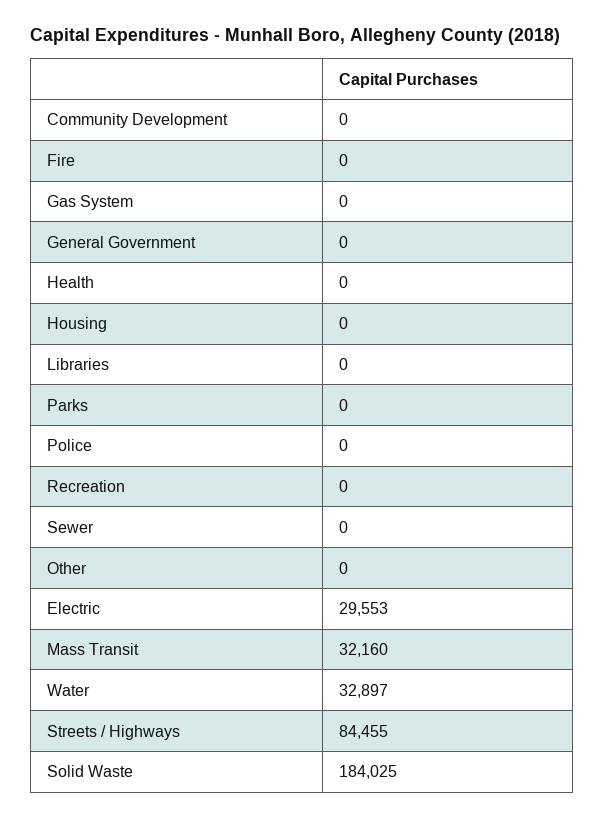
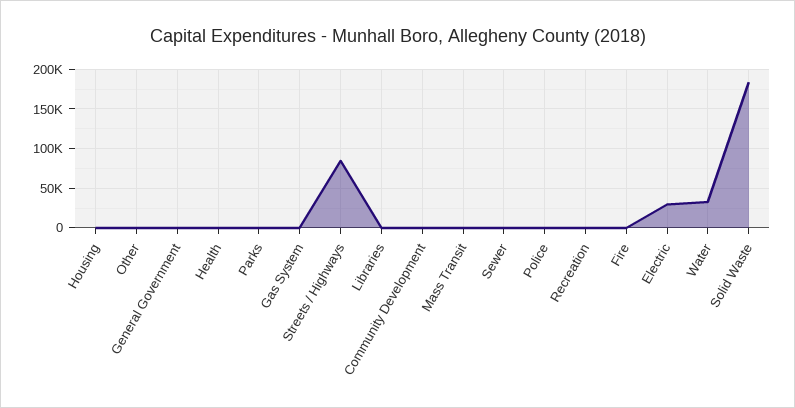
  {
    "Community Development": 0,
    "Fire": 0,
    "Gas System": 0,
    "General Government": 0,
    "Health": 0,
    "Housing": 0,
    "Libraries": 0,
    "Parks": 0,
    "Police": 0,
    "Recreation": 0,
    "Sewer": 0,
    "Other": 0,
    "Electric": 29553,
-   "Mass Transit": 32160,
+   "Mass Transit": 0,
    "Water": 32897,
    "Streets / Highways": 84455,
    "Solid Waste": 184025
  }

